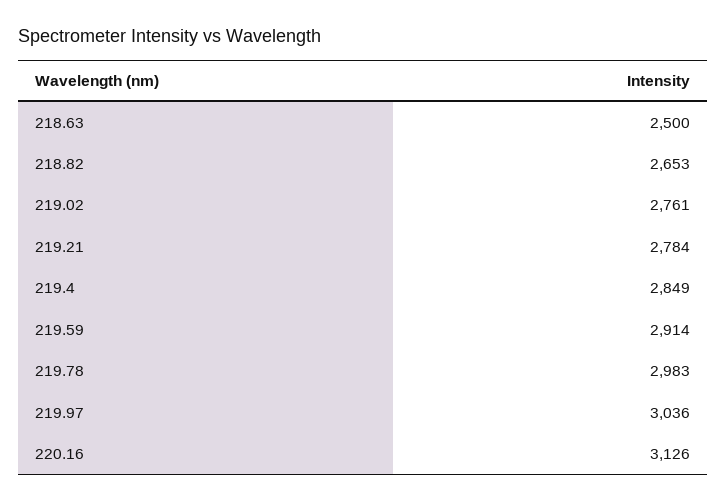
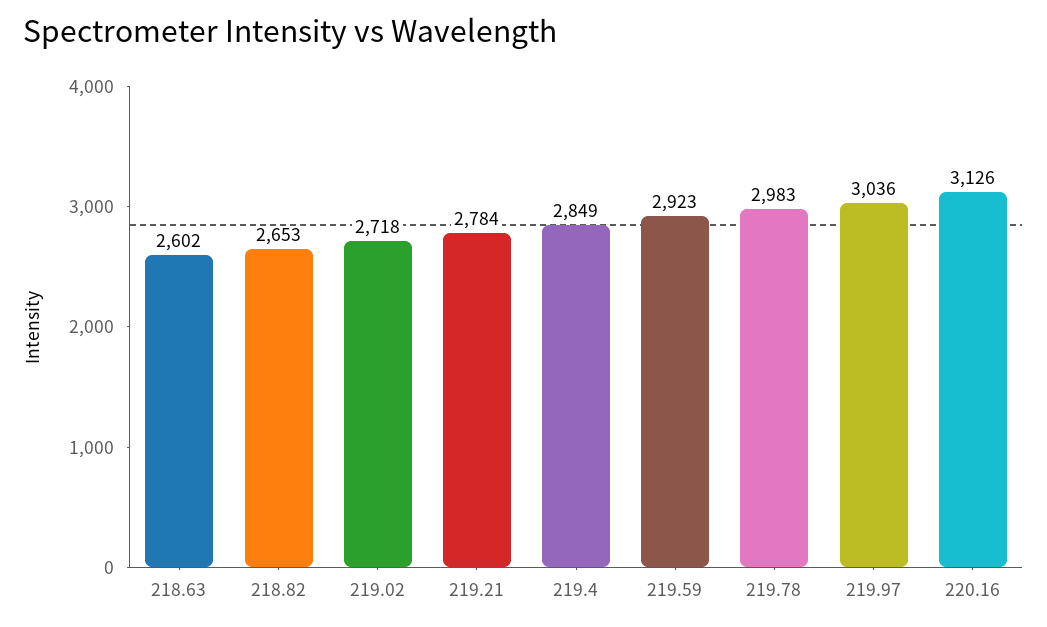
  {
-   "218.63": 2500,
+   "218.63": 2602,
    "218.82": 2653,
-   "219.02": 2761,
+   "219.02": 2718,
    "219.21": 2784,
    "219.4": 2849,
-   "219.59": 2914,
+   "219.59": 2923,
    "219.78": 2983,
    "219.97": 3036,
    "220.16": 3126
  }

